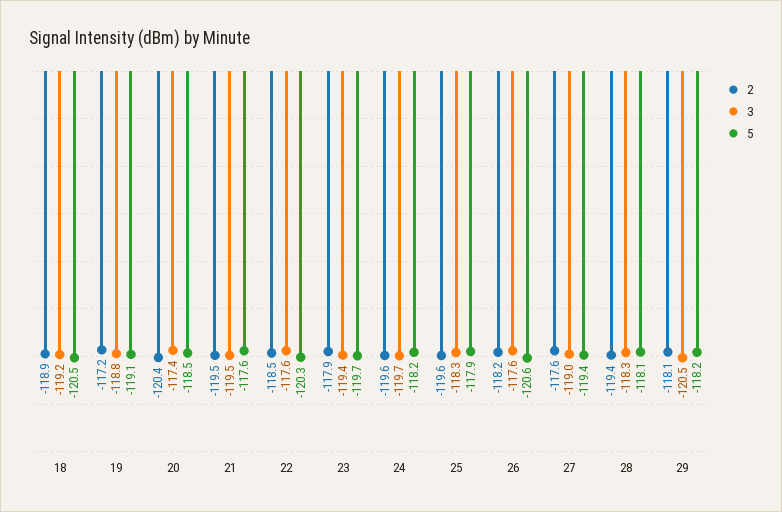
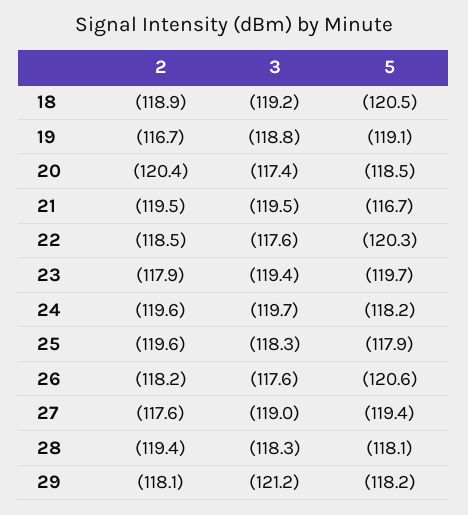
  {
    "2": {
      "18": -118.9,
-     "19": -117.2,
+     "19": -116.7,
      "20": -120.4,
      "21": -119.5,
      "22": -118.5,
      "23": -117.9,
      "24": -119.6,
      "25": -119.6,
      "26": -118.2,
      "27": -117.6,
      "28": -119.4,
      "29": -118.1
    },
    "3": {
      "18": -119.2,
      "19": -118.8,
      "20": -117.4,
      "21": -119.5,
      "22": -117.6,
      "23": -119.4,
      "24": -119.7,
      "25": -118.3,
      "26": -117.6,
      "27": -119,
      "28": -118.3,
-     "29": -120.5
+     "29": -121.2
    },
    "5": {
      "18": -120.5,
      "19": -119.1,
      "20": -118.5,
-     "21": -117.6,
+     "21": -116.7,
      "22": -120.3,
      "23": -119.7,
      "24": -118.2,
      "25": -117.9,
      "26": -120.6,
      "27": -119.4,
      "28": -118.1,
      "29": -118.2
    }
  }

